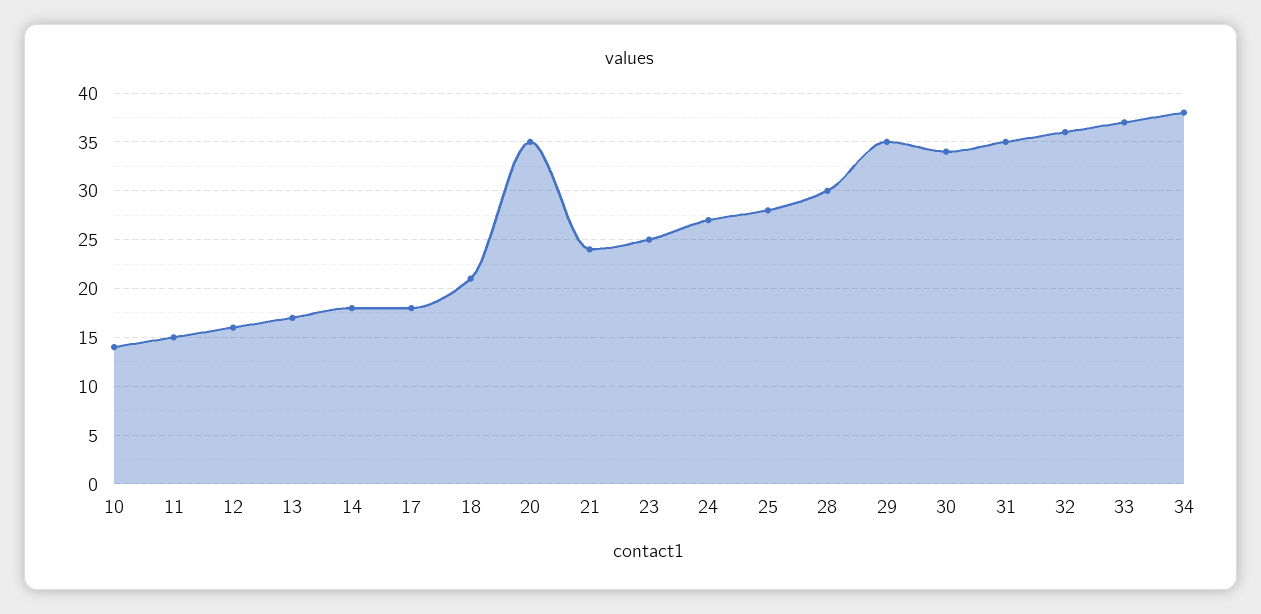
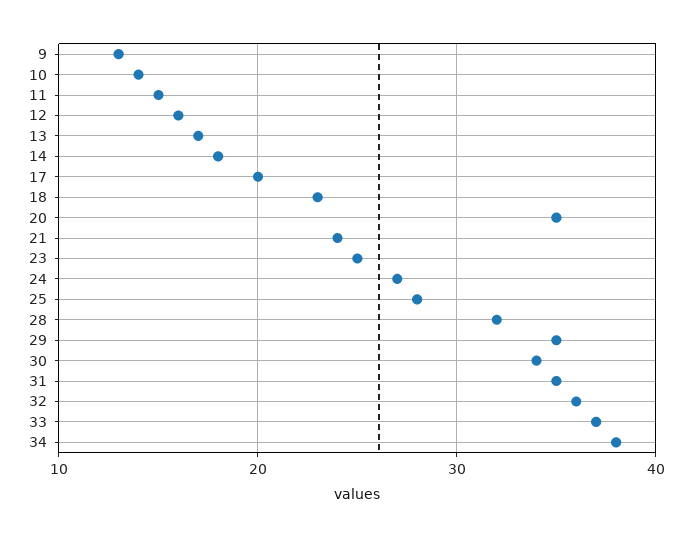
  {
    "10": 14,
    "11": 15,
    "12": 16,
    "13": 17,
    "14": 18,
-   "17": 18,
+   "17": 20,
-   "18": 21,
+   "18": 23,
    "20": 35,
    "21": 24,
    "23": 25,
    "24": 27,
    "25": 28,
-   "28": 30,
+   "28": 32,
    "29": 35,
    "30": 34,
    "31": 35,
    "32": 36,
    "33": 37,
-   "34": 38
+   "34": 38,
+   "9": 13
  }

